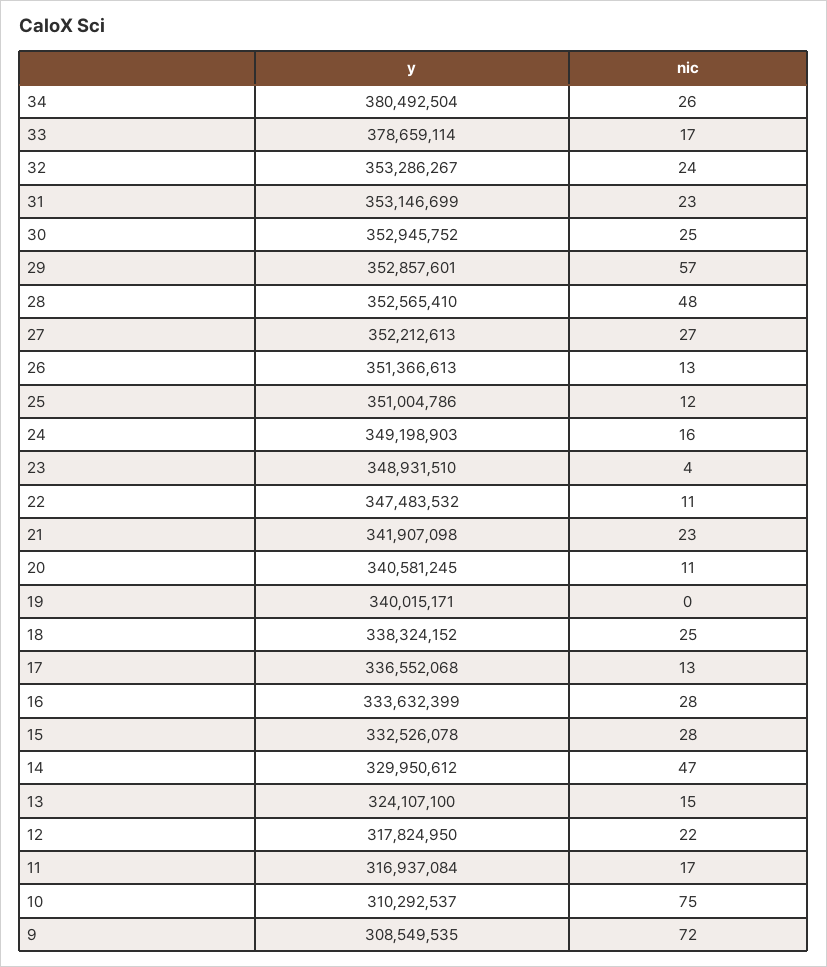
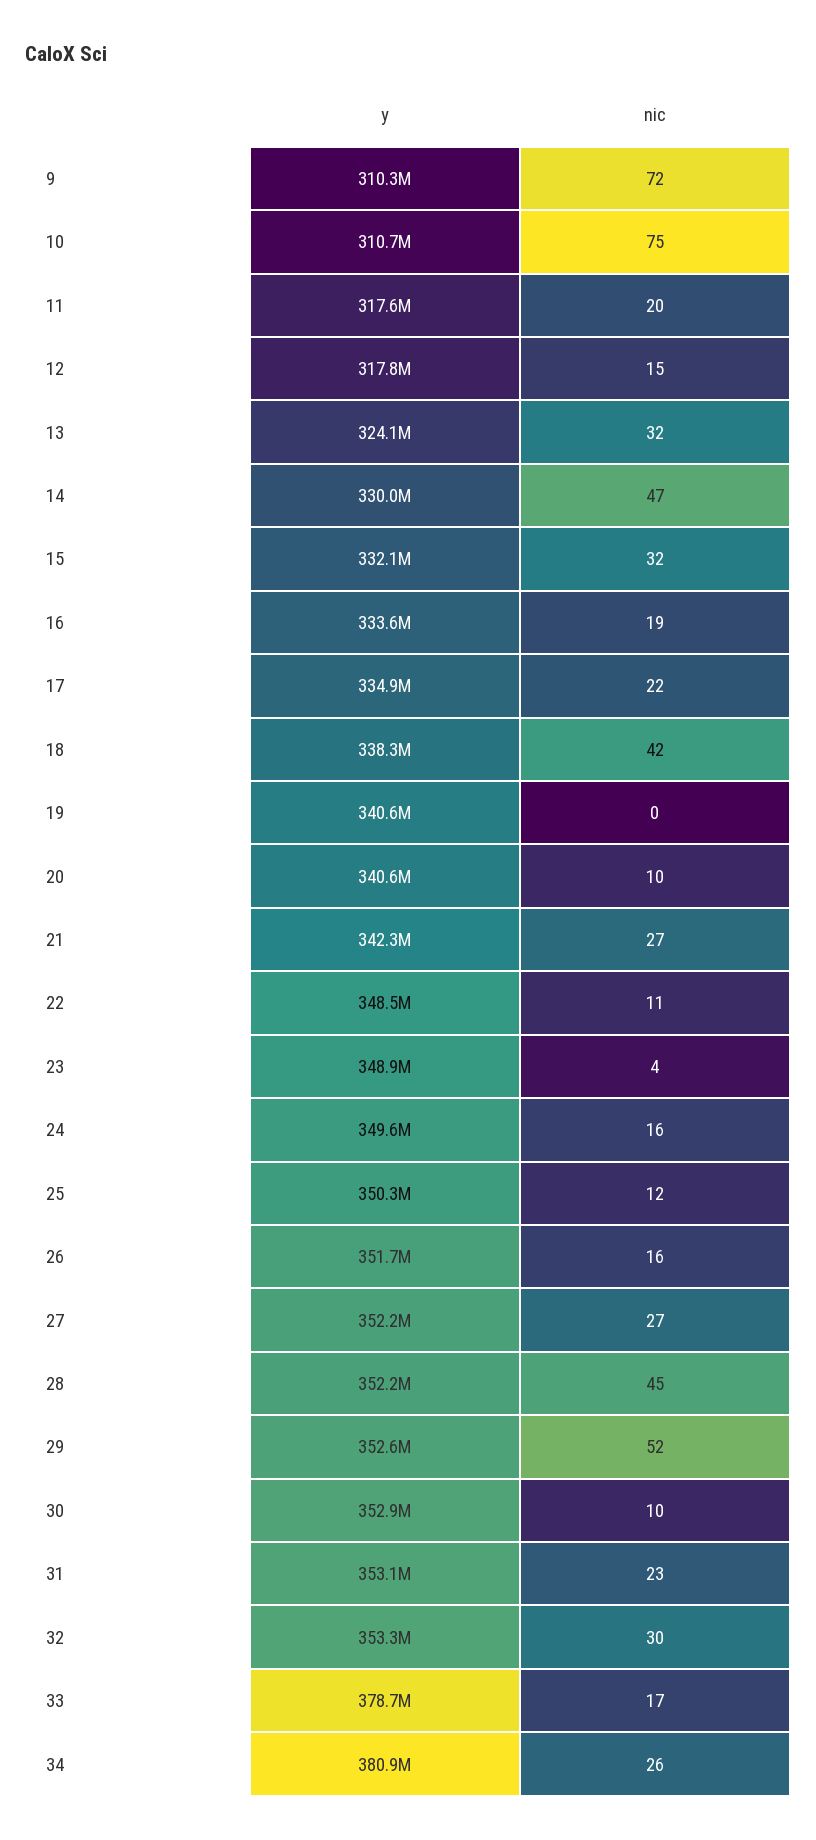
  {
    "y": {
-     "34": 380492504,
+     "34": 380900000,
      "33": 378659114,
      "32": 353286267,
      "31": 353146699,
      "30": 352945752,
-     "29": 352857601,
+     "29": 352600000,
-     "28": 352565410,
+     "28": 352200000,
      "27": 352212613,
-     "26": 351366613,
+     "26": 351700000,
-     "25": 351004786,
+     "25": 350300000,
-     "24": 349198903,
+     "24": 349600000,
      "23": 348931510,
-     "22": 347483532,
+     "22": 348500000,
-     "21": 341907098,
+     "21": 342300000,
      "20": 340581245,
-     "19": 340015171,
+     "19": 340600000,
      "18": 338324152,
-     "17": 336552068,
+     "17": 334900000,
      "16": 333632399,
-     "15": 332526078,
+     "15": 332100000,
      "14": 329950612,
      "13": 324107100,
      "12": 317824950,
-     "11": 316937084,
+     "11": 317600000,
-     "10": 310292537,
+     "10": 310700000,
-     "9": 308549535
+     "9": 310300000
    },
    "nic": {
      "34": 26,
      "33": 17,
-     "32": 24,
+     "32": 30,
      "31": 23,
-     "30": 25,
+     "30": 10,
-     "29": 57,
+     "29": 52,
-     "28": 48,
+     "28": 45,
      "27": 27,
-     "26": 13,
+     "26": 16,
      "25": 12,
      "24": 16,
      "23": 4,
      "22": 11,
-     "21": 23,
+     "21": 27,
-     "20": 11,
+     "20": 10,
      "19": 0,
-     "18": 25,
+     "18": 42,
-     "17": 13,
+     "17": 22,
-     "16": 28,
+     "16": 19,
-     "15": 28,
+     "15": 32,
      "14": 47,
-     "13": 15,
+     "13": 32,
-     "12": 22,
+     "12": 15,
-     "11": 17,
+     "11": 20,
      "10": 75,
      "9": 72
    }
  }

